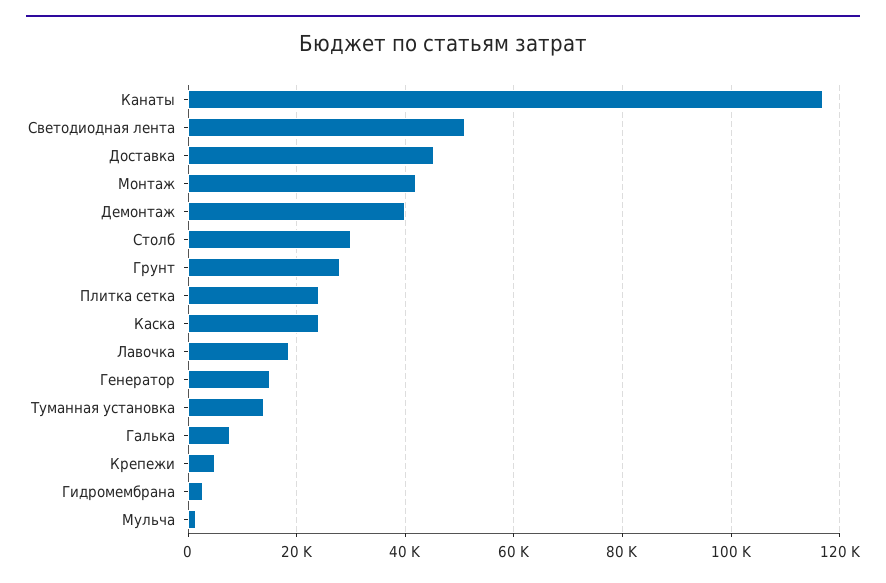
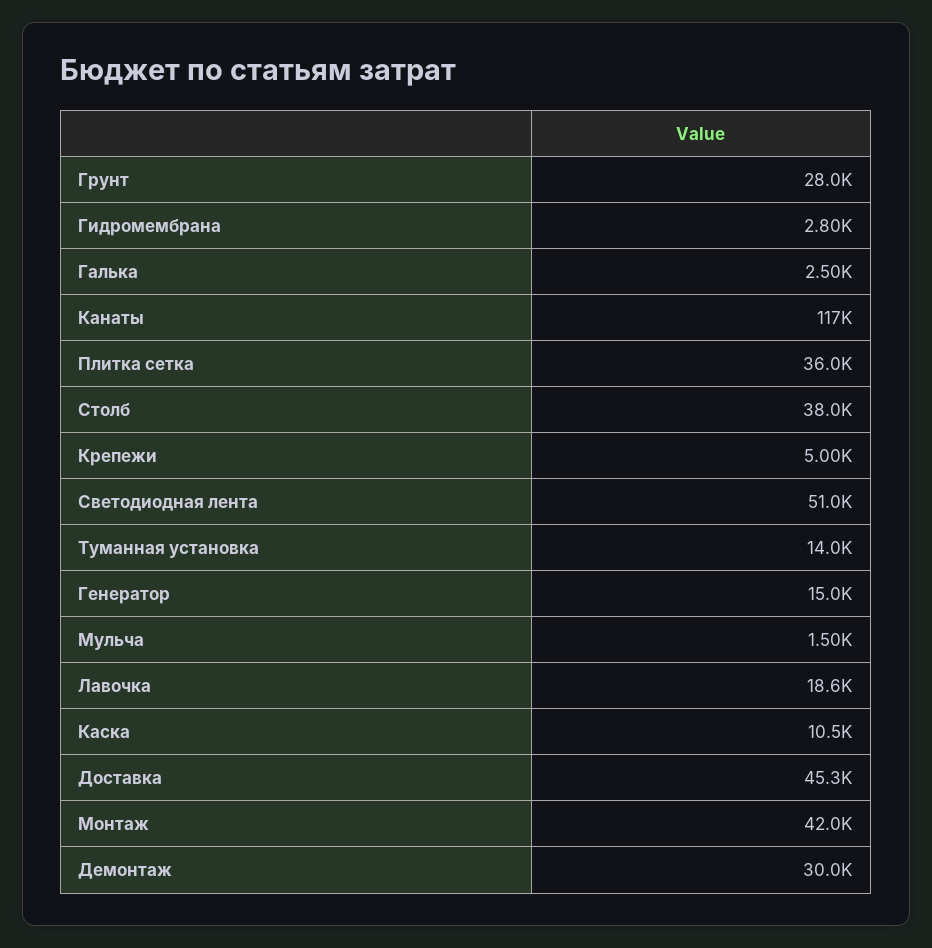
  {
    "Канаты": 117000,
    "Светодиодная лента": 51000,
    "Доставка": 45300,
    "Монтаж": 42000,
-   "Демонтаж": 40000,
+   "Демонтаж": 30000,
-   "Столб": 30000,
+   "Столб": 38000,
    "Грунт": 28000,
-   "Плитка сетка": 24000,
+   "Плитка сетка": 36000,
-   "Каска": 24000,
+   "Каска": 10500,
    "Лавочка": 18600,
    "Генератор": 15000,
    "Туманная установка": 14000,
-   "Галька": 8000,
+   "Галька": 2500,
    "Крепежи": 5000,
    "Гидромембрана": 2800,
    "Мульча": 1500
  }

